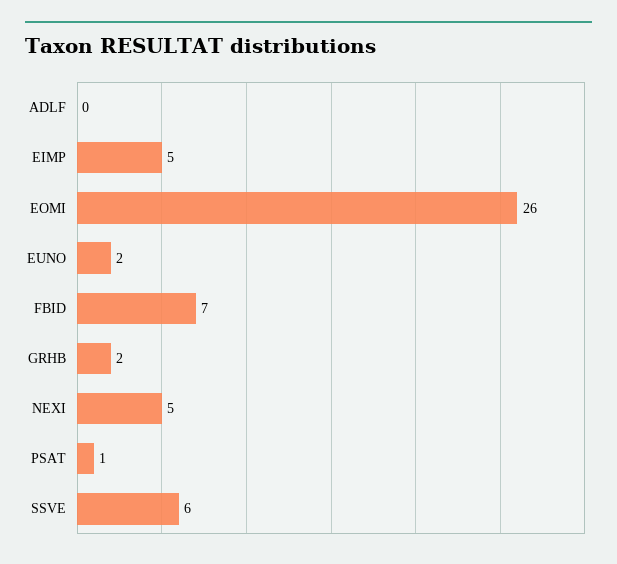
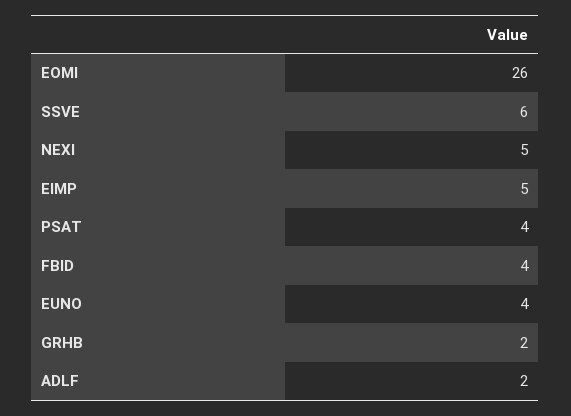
  {
-   "ADLF": 0,
+   "ADLF": 2,
    "EIMP": 5,
    "EOMI": 26,
-   "EUNO": 2,
+   "EUNO": 4,
-   "FBID": 7,
+   "FBID": 4,
    "GRHB": 2,
    "NEXI": 5,
-   "PSAT": 1,
+   "PSAT": 4,
    "SSVE": 6
  }

